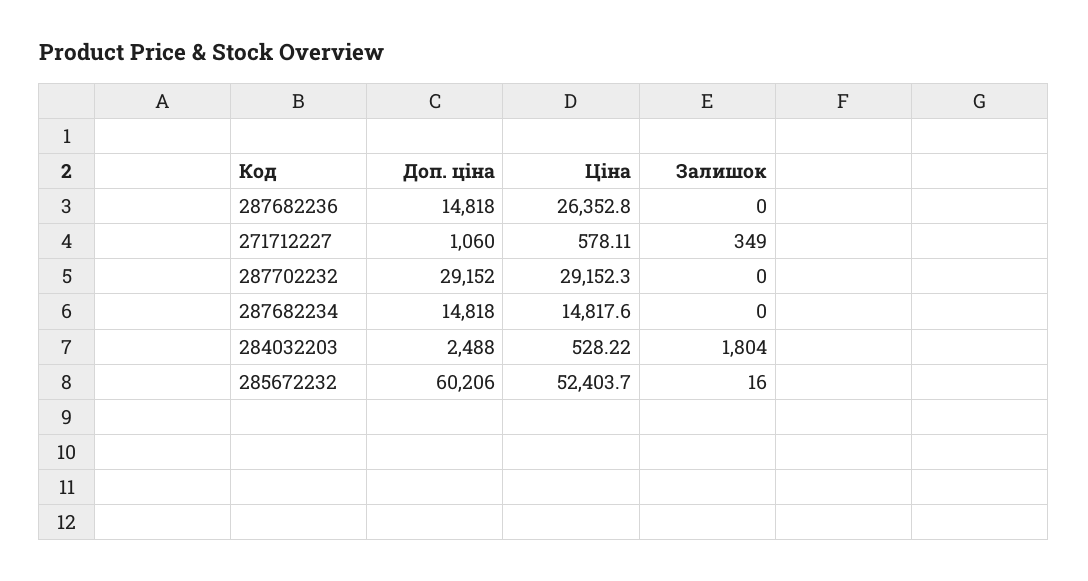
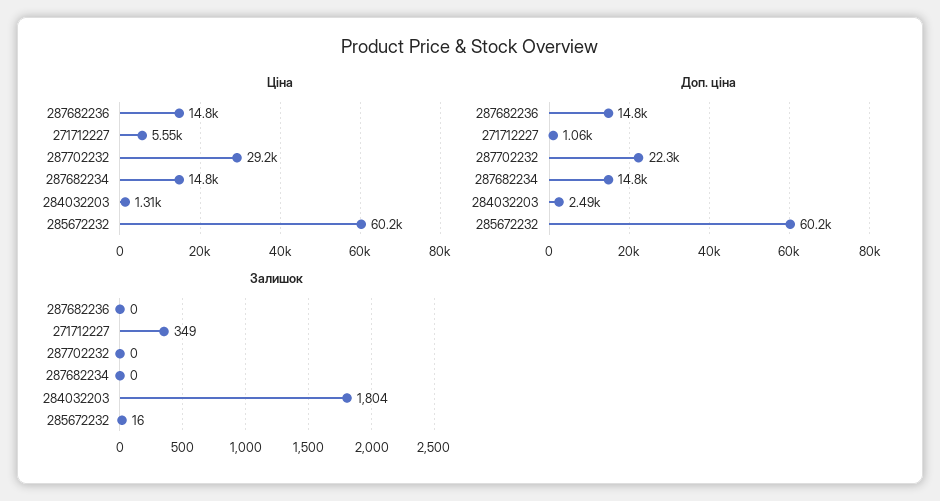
  {
    "Доп. ціна": {
      "287682236": 14818,
      "271712227": 1060,
-     "287702232": 29152,
+     "287702232": 22300,
      "287682234": 14818,
      "284032203": 2488,
      "285672232": 60206
    },
    "Ціна": {
-     "287682236": 26352.8,
+     "287682236": 14800,
-     "271712227": 578.11,
+     "271712227": 5550,
      "287702232": 29152.3,
      "287682234": 14817.6,
-     "284032203": 528.22,
+     "284032203": 1310,
-     "285672232": 52403.7
+     "285672232": 60200
    },
    "Залишок": {
      "287682236": 0,
      "271712227": 349,
      "287702232": 0,
      "287682234": 0,
      "284032203": 1804,
      "285672232": 16
    }
  }

